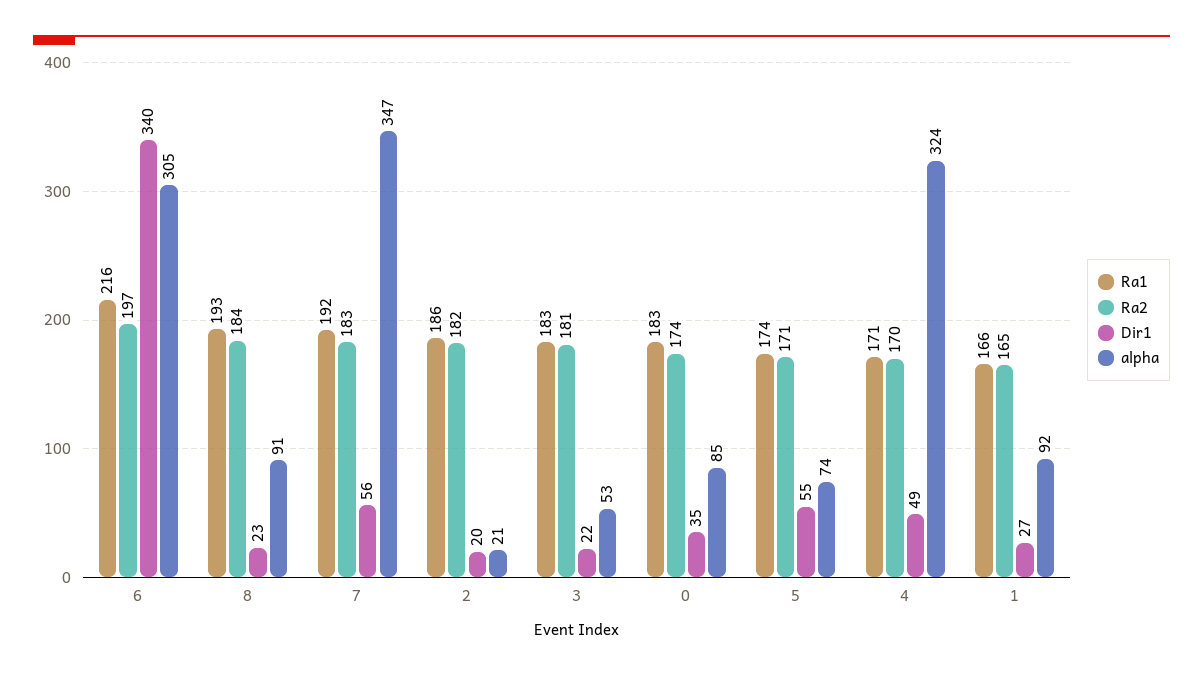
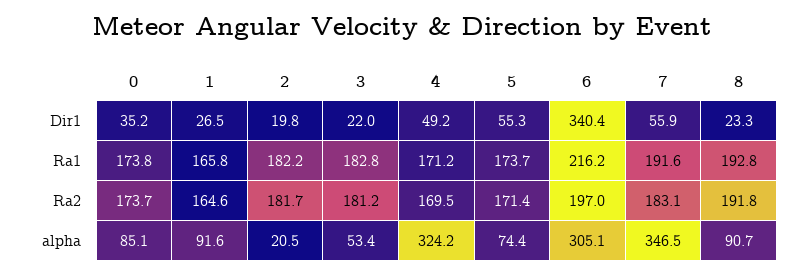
  {
    "Ra1": {
      "6": 216.2,
      "8": 192.8,
      "7": 191.6,
-     "2": 186,
+     "2": 182.2,
      "3": 182.8,
-     "0": 183,
+     "0": 173.8,
      "5": 173.7,
      "4": 171.2,
      "1": 165.8
    },
    "Ra2": {
      "6": 197,
-     "8": 184,
+     "8": 191.8,
      "7": 183.1,
      "2": 181.7,
      "3": 181.2,
      "0": 173.7,
      "5": 171.4,
      "4": 169.5,
      "1": 164.6
    },
    "Dir1": {
      "6": 340.4,
      "8": 23.3,
      "7": 55.9,
      "2": 19.8,
      "3": 22,
      "0": 35.2,
      "5": 55.3,
      "4": 49.2,
      "1": 26.5
    },
    "alpha": {
      "6": 305.1,
      "8": 90.7,
      "7": 346.5,
      "2": 20.5,
      "3": 53.4,
      "0": 85.1,
      "5": 74.4,
      "4": 324.2,
      "1": 91.6
    }
  }

